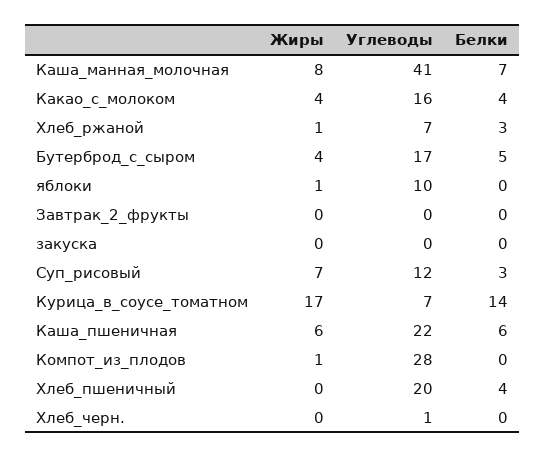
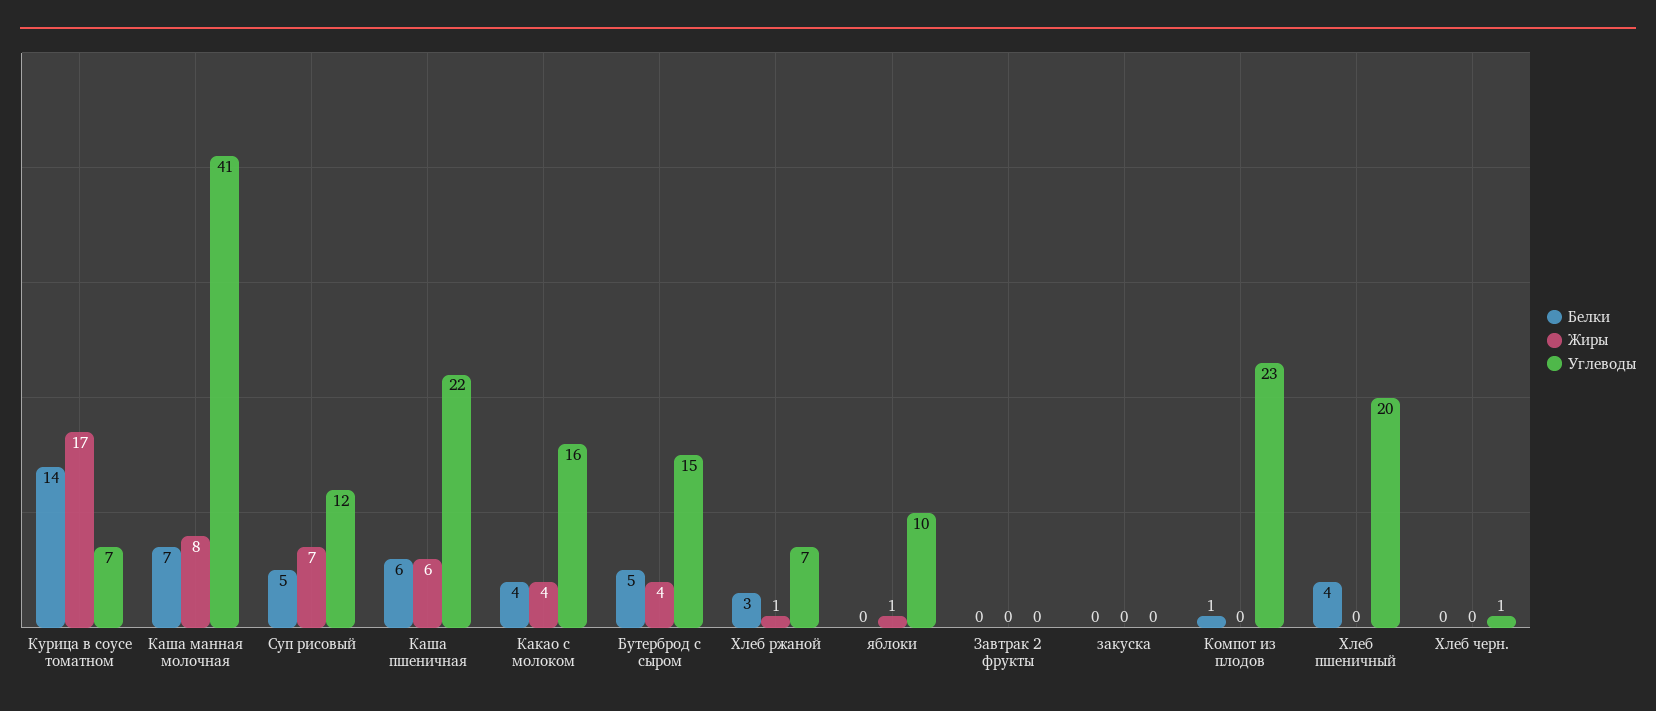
  {
    "Жиры": {
      "Каша_манная_молочная": 8,
      "Какао_с_молоком": 4,
      "Хлеб_ржаной": 1,
      "Бутерброд_с_сыром": 4,
      "яблоки": 1,
      "Завтрак_2_фрукты": 0,
      "закуска": 0,
      "Суп_рисовый": 7,
      "Курица_в_соусе_томатном": 17,
      "Каша_пшеничная": 6,
-     "Компот_из_плодов": 1,
+     "Компот_из_плодов": 0,
      "Хлеб_пшеничный": 0,
      "Хлеб_черн.": 0
    },
    "Углеводы": {
      "Каша_манная_молочная": 41,
      "Какао_с_молоком": 16,
      "Хлеб_ржаной": 7,
-     "Бутерброд_с_сыром": 17,
+     "Бутерброд_с_сыром": 15,
      "яблоки": 10,
      "Завтрак_2_фрукты": 0,
      "закуска": 0,
      "Суп_рисовый": 12,
      "Курица_в_соусе_томатном": 7,
      "Каша_пшеничная": 22,
-     "Компот_из_плодов": 28,
+     "Компот_из_плодов": 23,
      "Хлеб_пшеничный": 20,
      "Хлеб_черн.": 1
    },
    "Белки": {
      "Каша_манная_молочная": 7,
      "Какао_с_молоком": 4,
      "Хлеб_ржаной": 3,
      "Бутерброд_с_сыром": 5,
      "яблоки": 0,
      "Завтрак_2_фрукты": 0,
      "закуска": 0,
-     "Суп_рисовый": 3,
+     "Суп_рисовый": 5,
      "Курица_в_соусе_томатном": 14,
      "Каша_пшеничная": 6,
-     "Компот_из_плодов": 0,
+     "Компот_из_плодов": 1,
      "Хлеб_пшеничный": 4,
      "Хлеб_черн.": 0
    }
  }

